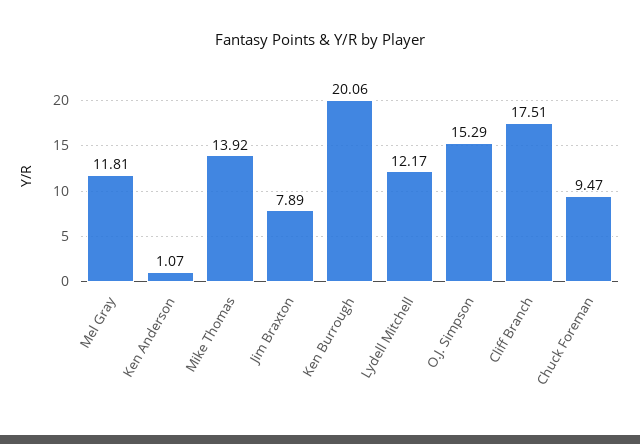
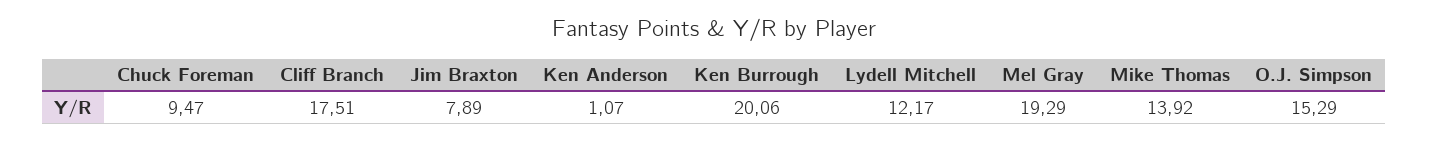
  {
-   "Mel Gray": 11.81,
+   "Mel Gray": 19.29,
    "Ken Anderson": 1.07,
    "Mike Thomas": 13.92,
    "Jim Braxton": 7.89,
    "Ken Burrough": 20.06,
    "Lydell Mitchell": 12.17,
    "O.J. Simpson": 15.29,
    "Cliff Branch": 17.51,
    "Chuck Foreman": 9.47
  }

